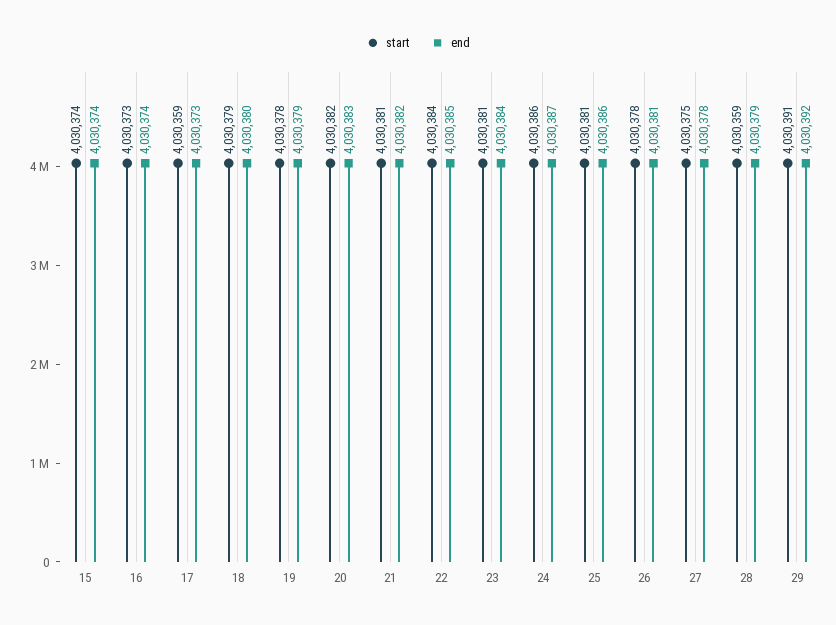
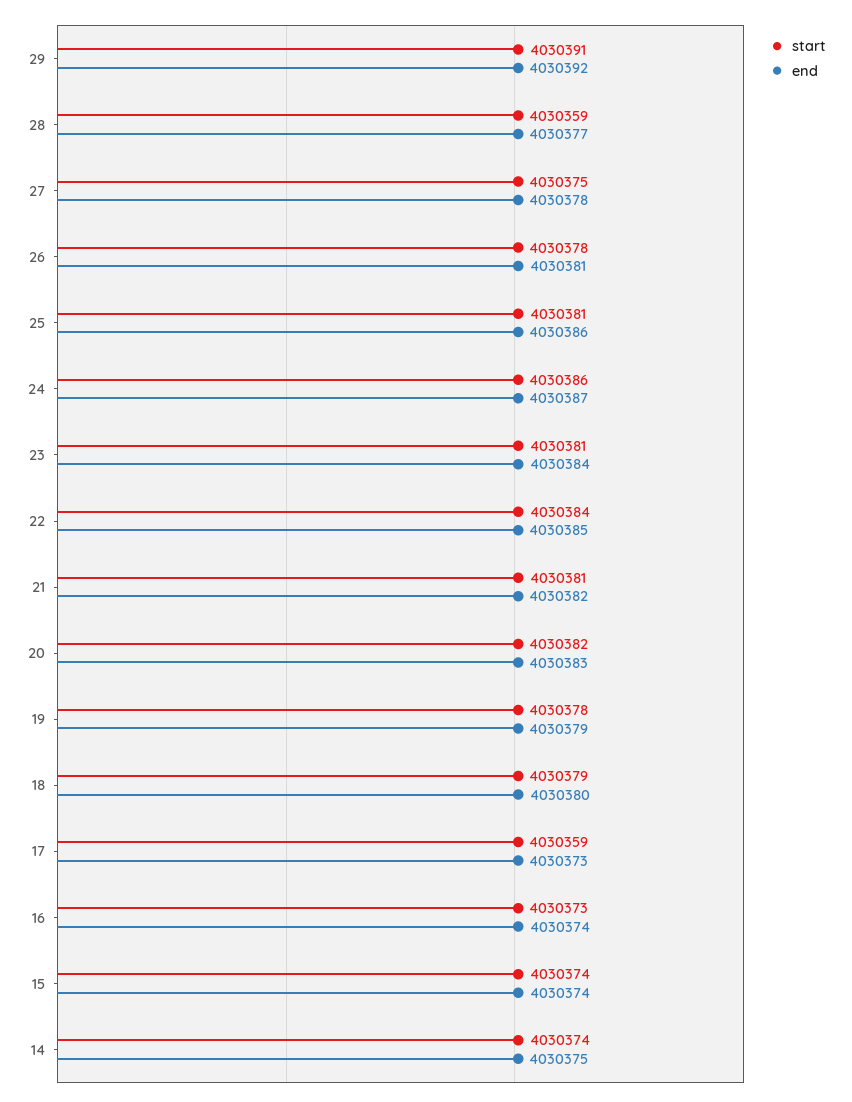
  {
    "start": {
      "15": 4030374,
      "16": 4030373,
      "17": 4030359,
      "18": 4030379,
      "19": 4030378,
      "20": 4030382,
      "21": 4030381,
      "22": 4030384,
      "23": 4030381,
      "24": 4030386,
      "25": 4030381,
      "26": 4030378,
      "27": 4030375,
      "28": 4030359,
-     "29": 4030391
+     "29": 4030391,
+     "14": 4030374
    },
    "end": {
      "15": 4030374,
      "16": 4030374,
      "17": 4030373,
      "18": 4030380,
      "19": 4030379,
      "20": 4030383,
      "21": 4030382,
      "22": 4030385,
      "23": 4030384,
      "24": 4030387,
      "25": 4030386,
      "26": 4030381,
      "27": 4030378,
-     "28": 4030379,
+     "28": 4030377,
-     "29": 4030392
+     "29": 4030392,
+     "14": 4030375
    }
  }

